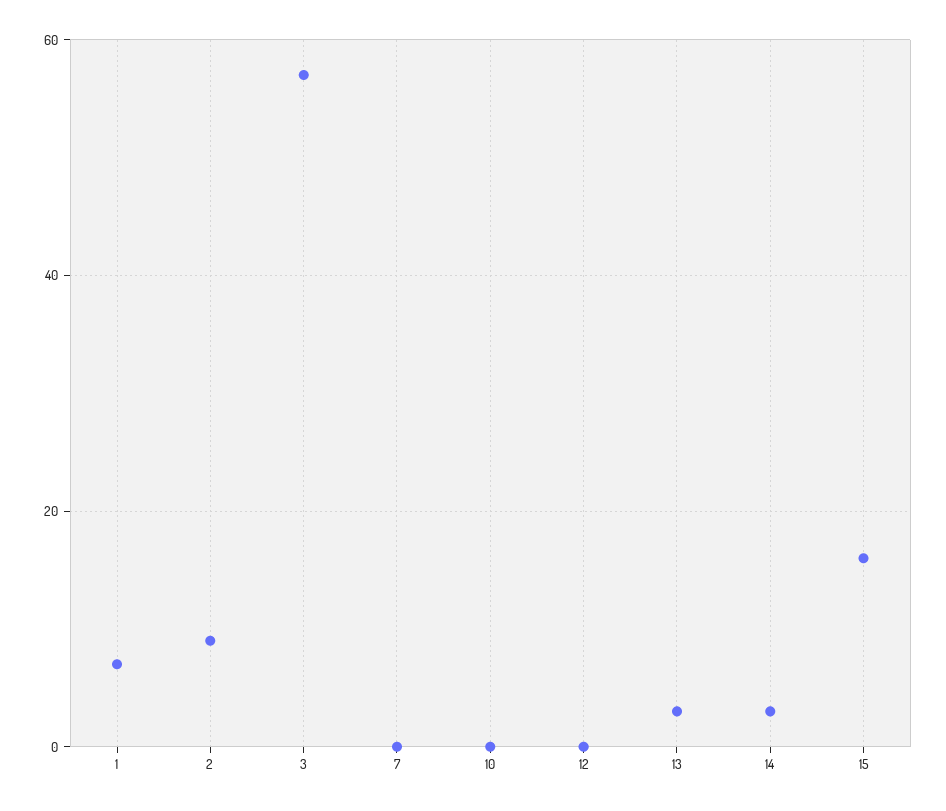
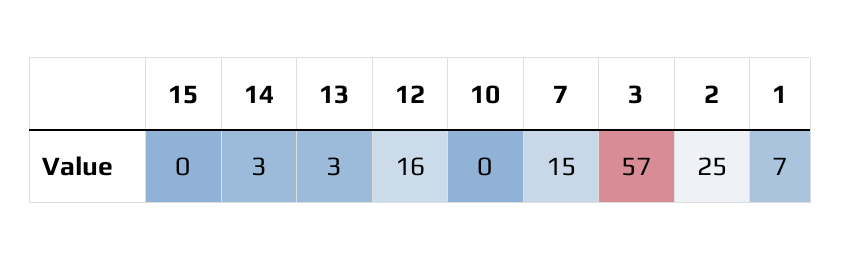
  {
    "1": 7,
-   "2": 10,
+   "2": 25,
    "3": 57,
-   "7": 0,
+   "7": 15,
    "10": 0,
-   "12": 0,
+   "12": 16,
    "13": 3,
    "14": 3,
-   "15": 15
+   "15": 0
  }

